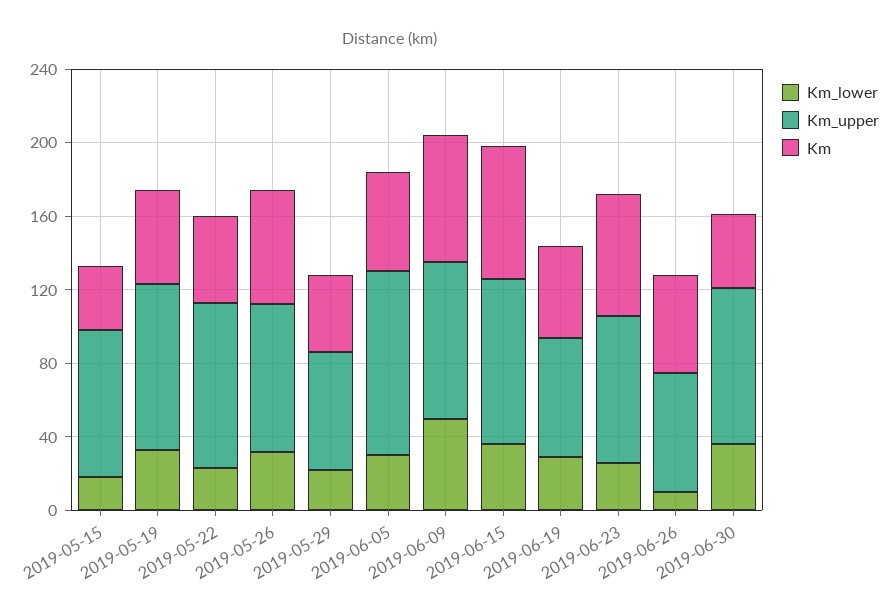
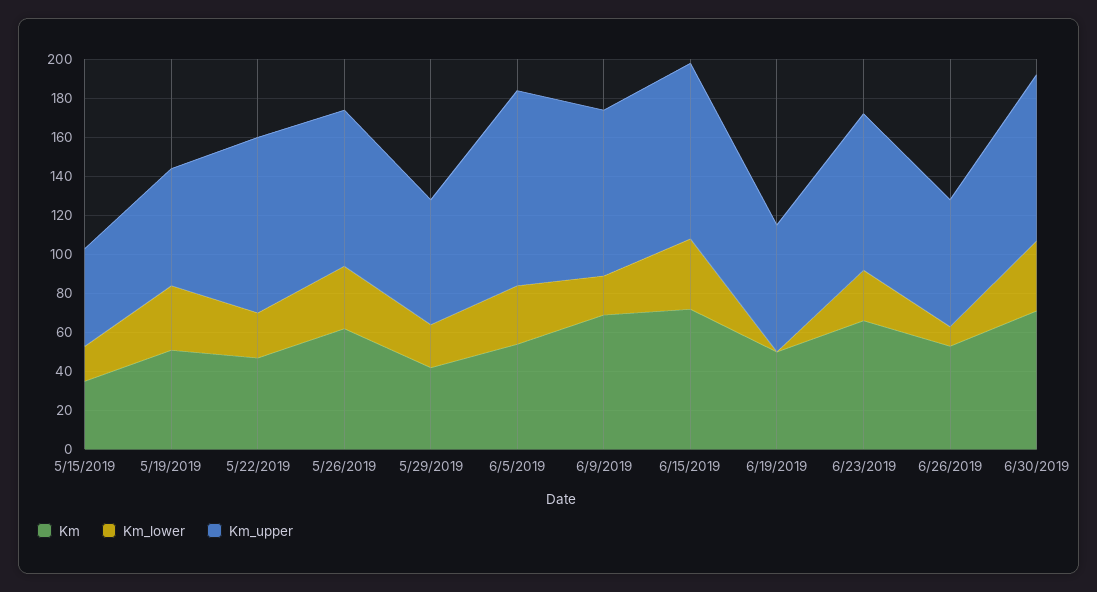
  {
    "Km_lower": {
      "2019-05-15": 20,
      "2019-05-19": 35,
      "2019-05-22": 25,
      "2019-05-26": 30,
      "2019-05-29": 20,
      "2019-06-05": 30,
-     "2019-06-09": 50,
+     "2019-06-09": 20,
      "2019-06-15": 35,
-     "2019-06-19": 30,
+     "2019-06-19": 0,
      "2019-06-23": 25,
      "2019-06-26": 10,
      "2019-06-30": 35
    },
    "Km_upper": {
-     "2019-05-15": 80,
+     "2019-05-15": 50,
-     "2019-05-19": 90,
+     "2019-05-19": 60,
      "2019-05-22": 90,
      "2019-05-26": 80,
      "2019-05-29": 65,
      "2019-06-05": 100,
      "2019-06-09": 85,
      "2019-06-15": 90,
      "2019-06-19": 65,
      "2019-06-23": 80,
      "2019-06-26": 65,
      "2019-06-30": 85
    },
    "Km": {
      "2019-05-15": 35,
      "2019-05-19": 50,
      "2019-05-22": 45,
      "2019-05-26": 60,
      "2019-05-29": 40,
      "2019-06-05": 55,
      "2019-06-09": 70,
      "2019-06-15": 70,
      "2019-06-19": 50,
      "2019-06-23": 65,
      "2019-06-26": 55,
-     "2019-06-30": 40
+     "2019-06-30": 70
    }
  }

